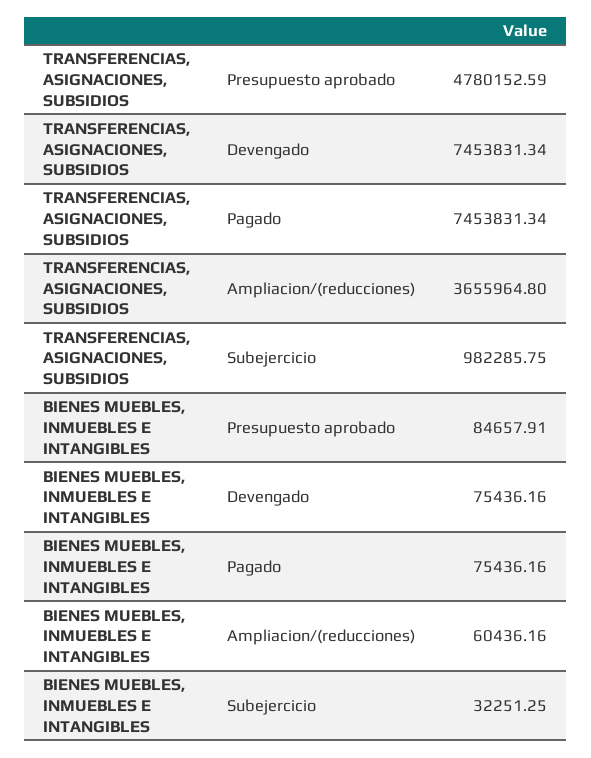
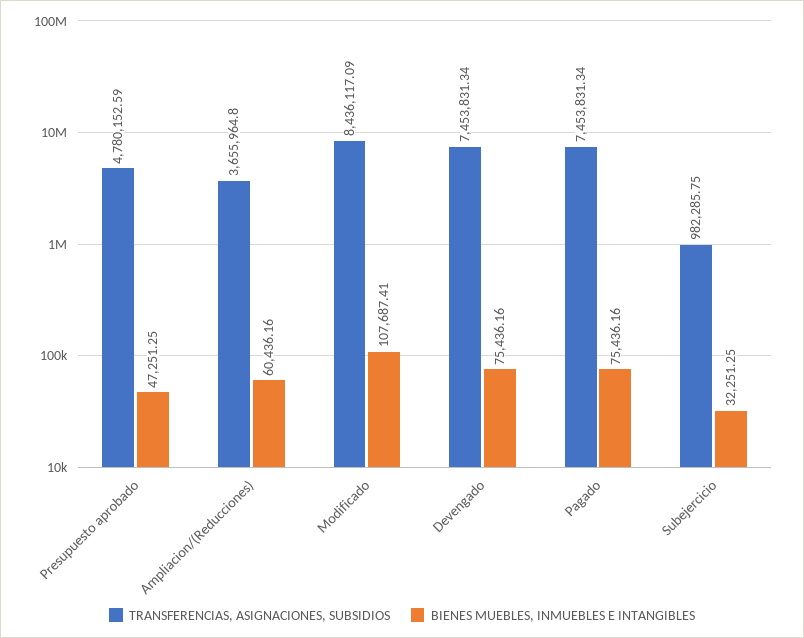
  {
    "TRANSFERENCIAS, ASIGNACIONES, SUBSIDIOS": {
      "Presupuesto aprobado": 4780152.59,
      "Devengado": 7453831.34,
      "Pagado": 7453831.34,
      "Ampliacion/(reducciones)": 3655964.8,
-     "Subejercicio": 982285.75
+     "Subejercicio": 982285.75,
+     "Modificado": 8436117.09
    },
    "BIENES MUEBLES, INMUEBLES E INTANGIBLES": {
-     "Presupuesto aprobado": 84657.91,
+     "Presupuesto aprobado": 47251.25,
      "Devengado": 75436.16,
      "Pagado": 75436.16,
      "Ampliacion/(reducciones)": 60436.16,
-     "Subejercicio": 32251.25
+     "Subejercicio": 32251.25,
+     "Modificado": 107687.41
    }
  }

